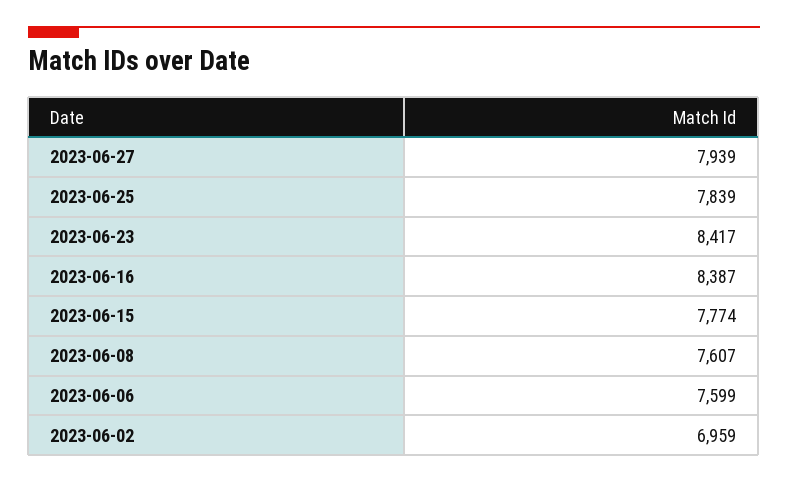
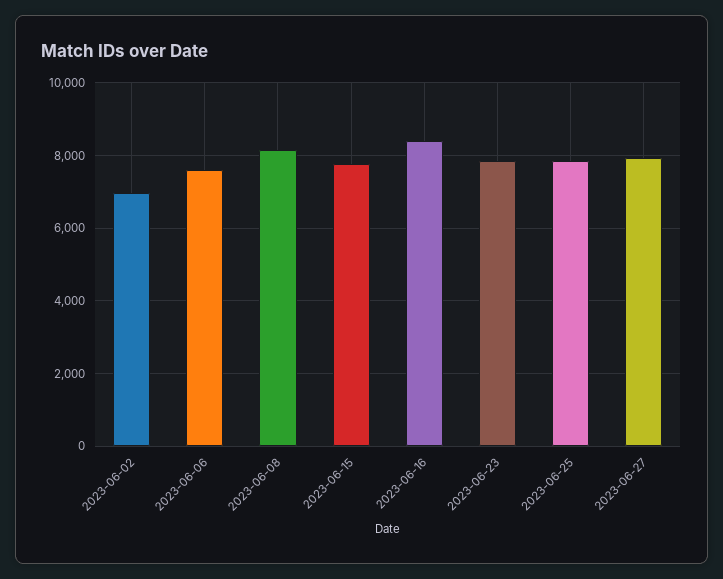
  {
    "2023-06-27": 7939,
    "2023-06-25": 7839,
-   "2023-06-23": 8417,
+   "2023-06-23": 7800,
    "2023-06-16": 8387,
    "2023-06-15": 7774,
-   "2023-06-08": 7607,
+   "2023-06-08": 8200,
    "2023-06-06": 7599,
    "2023-06-02": 6959
  }

